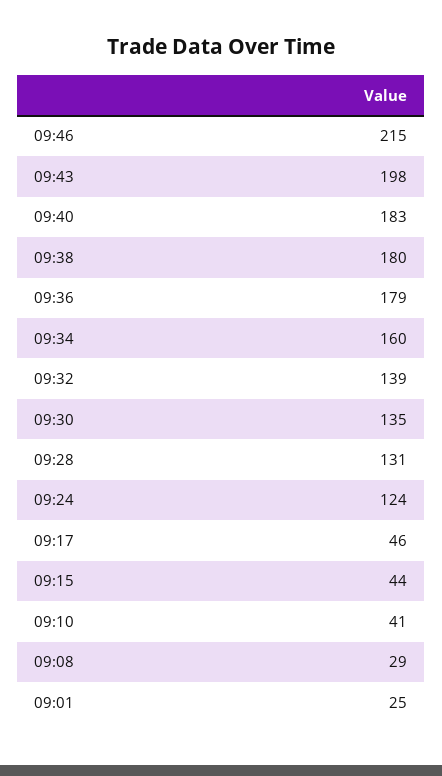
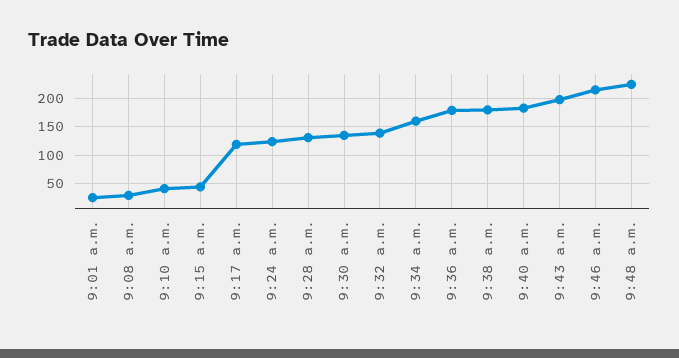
  {
    "09:46": 215,
    "09:43": 198,
    "09:40": 183,
    "09:38": 180,
    "09:36": 179,
    "09:34": 160,
    "09:32": 139,
    "09:30": 135,
    "09:28": 131,
    "09:24": 124,
-   "09:17": 46,
+   "09:17": 125,
    "09:15": 44,
    "09:10": 41,
    "09:08": 29,
-   "09:01": 25
+   "09:01": 25,
+   "9:48 a.m.": 225
  }

